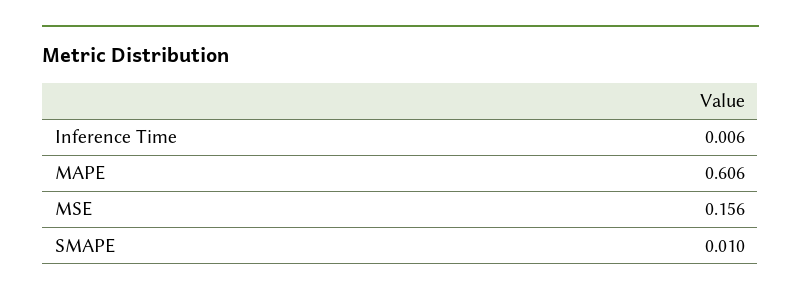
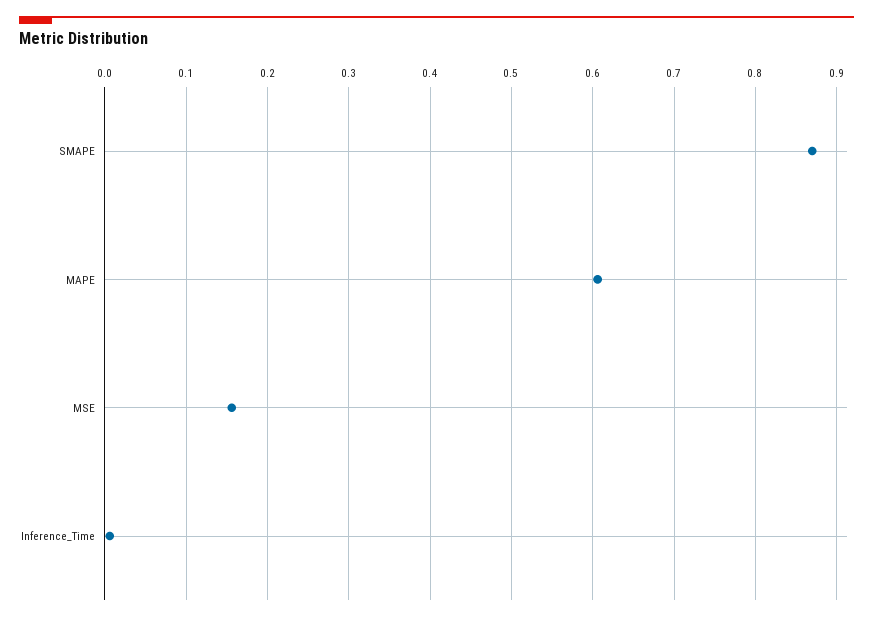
  {
    "Inference Time": 0.006,
    "MAPE": 0.606,
    "MSE": 0.156,
-   "SMAPE": 0.01
+   "SMAPE": 0.87
  }

